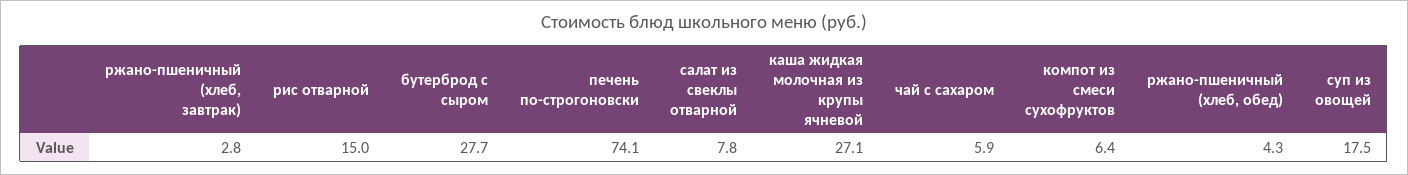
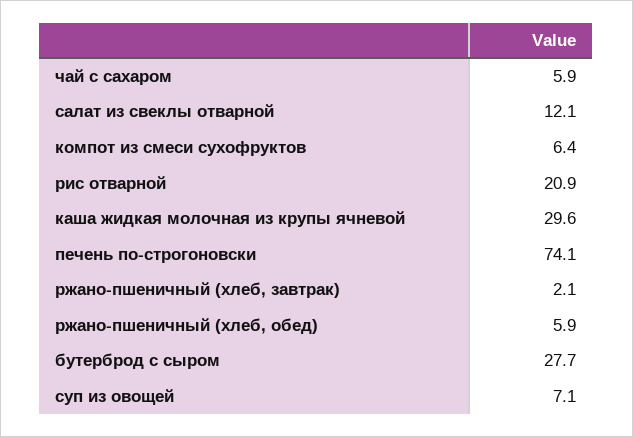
  {
-   "ржано-пшеничный (хлеб, завтрак)": 2.8,
+   "ржано-пшеничный (хлеб, завтрак)": 2.1,
-   "рис отварной": 15,
+   "рис отварной": 20.9,
    "бутерброд с сыром": 27.7,
    "печень по-строгоновски": 74.1,
-   "салат из свеклы отварной": 7.8,
+   "салат из свеклы отварной": 12.1,
-   "каша жидкая молочная из крупы ячневой": 27.1,
+   "каша жидкая молочная из крупы ячневой": 29.6,
    "чай с сахаром": 5.9,
    "компот из смеси сухофруктов": 6.4,
-   "ржано-пшеничный (хлеб, обед)": 4.3,
+   "ржано-пшеничный (хлеб, обед)": 5.9,
-   "суп из овощей": 17.5
+   "суп из овощей": 7.1
  }

